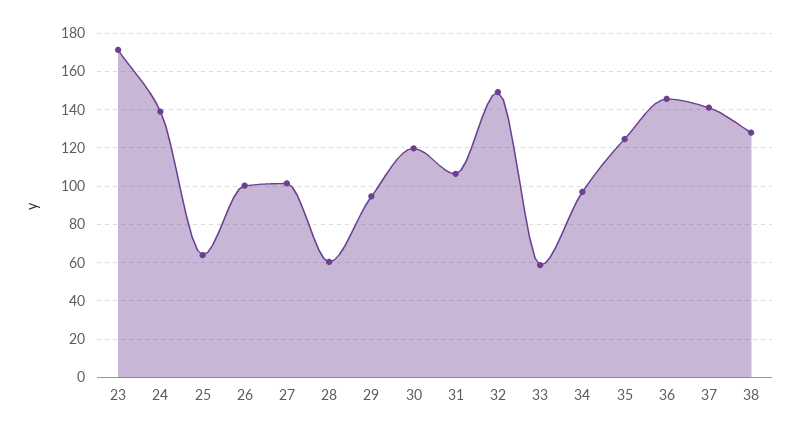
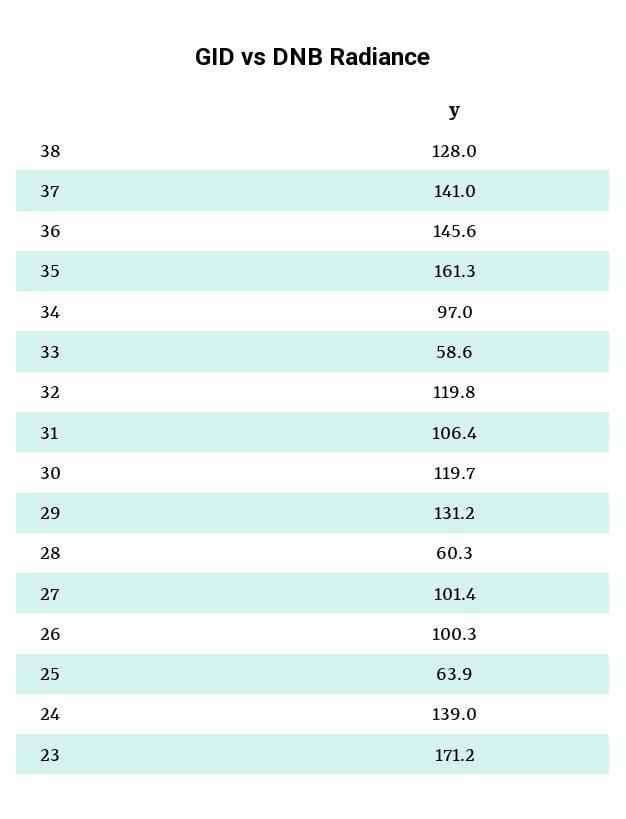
  {
    "23": 171.2,
    "24": 139,
    "25": 63.9,
    "26": 100.3,
    "27": 101.4,
    "28": 60.3,
-   "29": 95,
+   "29": 131.2,
    "30": 119.7,
    "31": 106.4,
-   "32": 150,
+   "32": 119.8,
    "33": 58.6,
    "34": 97,
-   "35": 125,
+   "35": 161.3,
    "36": 145.6,
    "37": 141,
    "38": 128
  }

